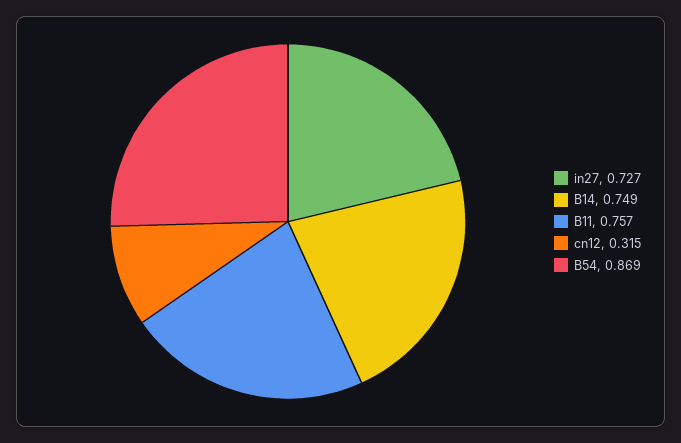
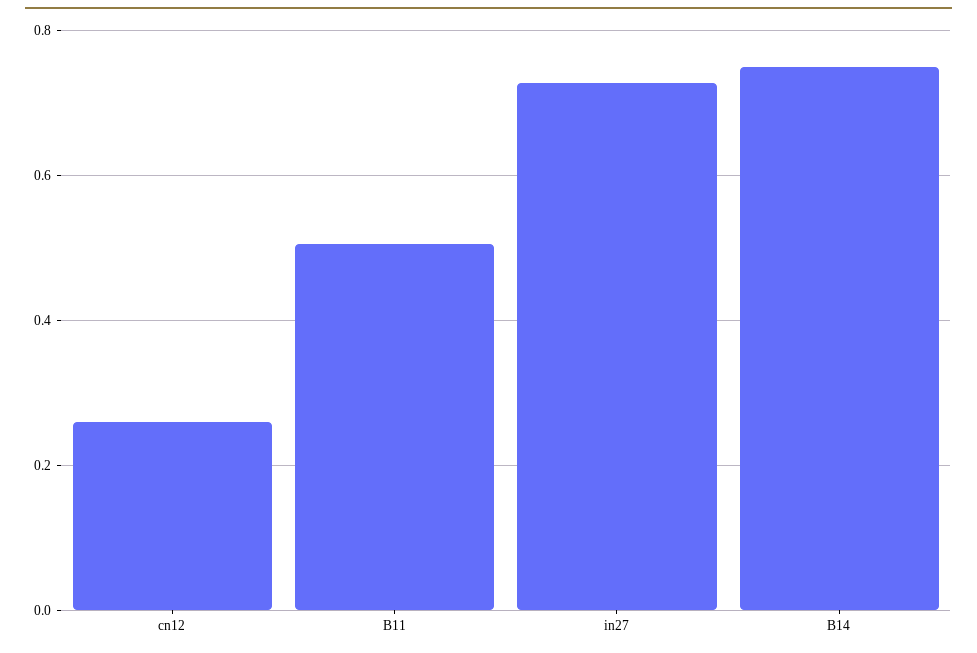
  {
    "in27": 0.727,
    "B14": 0.749,
-   "B11": 0.757,
+   "B11": 0.5,
-   "cn12": 0.315,
+   "cn12": 0.26
-   "B54": 0.869
  }

